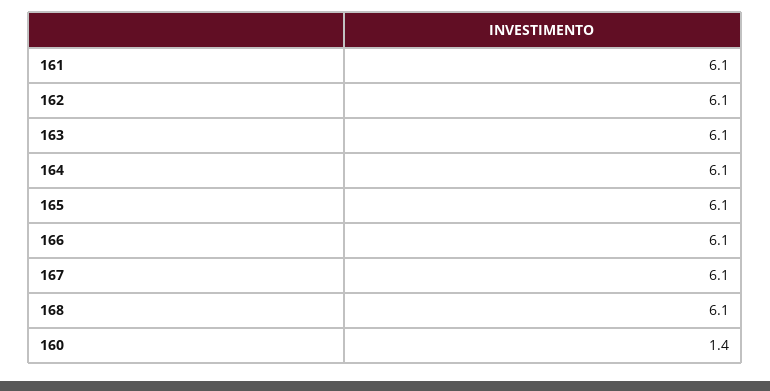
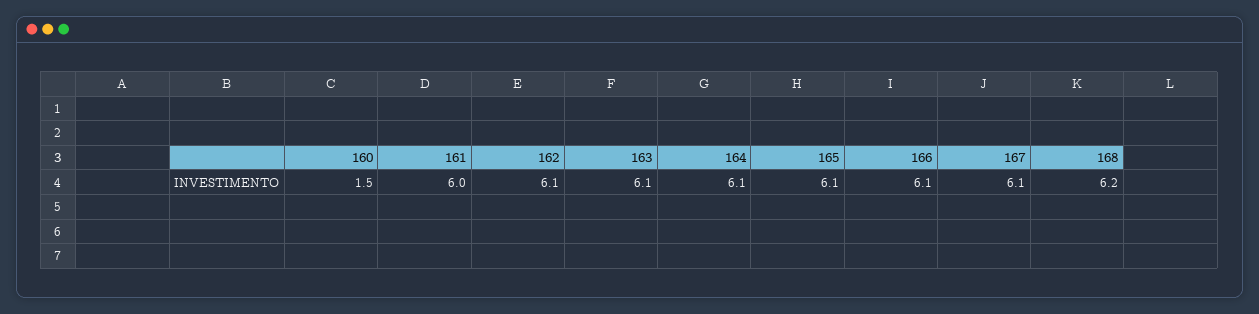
  {
-   "161": 6.1,
+   "161": 6,
    "162": 6.1,
    "163": 6.1,
    "164": 6.1,
    "165": 6.1,
    "166": 6.1,
    "167": 6.1,
-   "168": 6.1,
+   "168": 6.2,
-   "160": 1.4
+   "160": 1.5
  }

